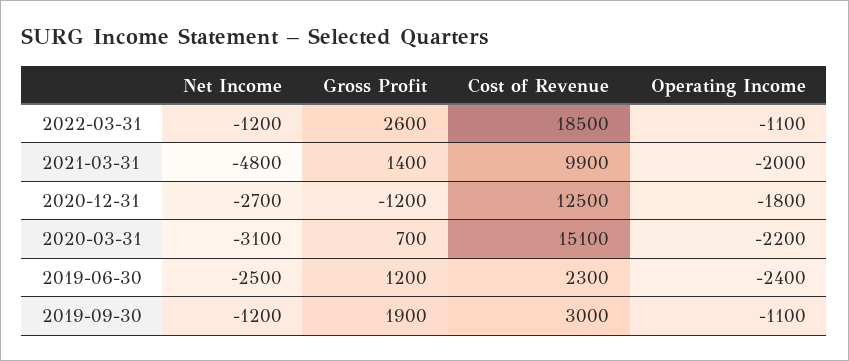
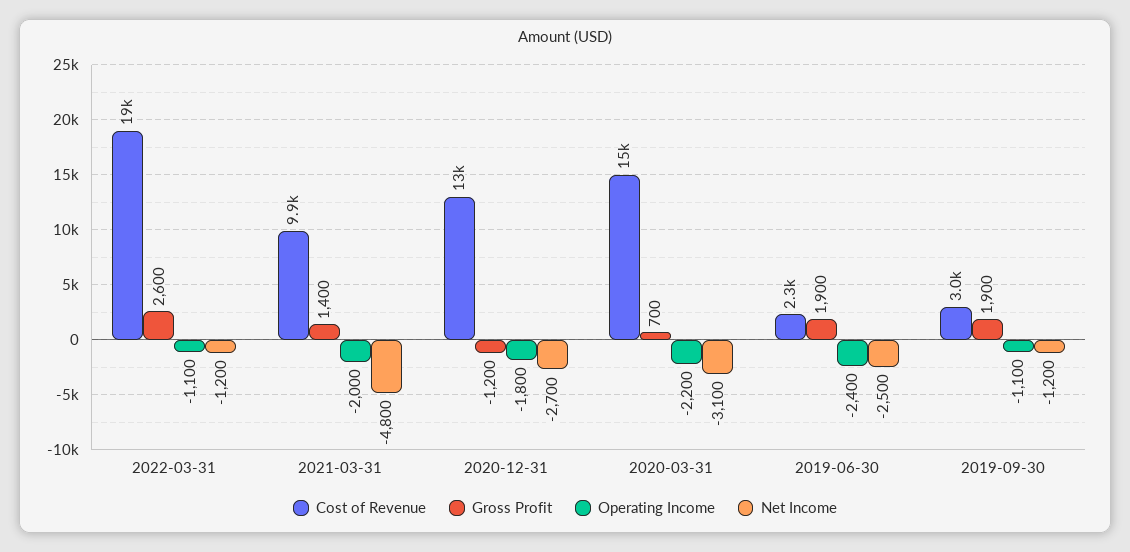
  {
    "Net Income": {
      "2022-03-31": -1200,
      "2021-03-31": -4800,
      "2020-12-31": -2700,
      "2020-03-31": -3100,
      "2019-06-30": -2500,
      "2019-09-30": -1200
    },
    "Gross Profit": {
      "2022-03-31": 2600,
      "2021-03-31": 1400,
      "2020-12-31": -1200,
      "2020-03-31": 700,
-     "2019-06-30": 1200,
+     "2019-06-30": 1900,
      "2019-09-30": 1900
    },
    "Cost of Revenue": {
      "2022-03-31": 18500,
      "2021-03-31": 9900,
      "2020-12-31": 12500,
      "2020-03-31": 15100,
      "2019-06-30": 2300,
      "2019-09-30": 3000
    },
    "Operating Income": {
      "2022-03-31": -1100,
      "2021-03-31": -2000,
      "2020-12-31": -1800,
      "2020-03-31": -2200,
      "2019-06-30": -2400,
      "2019-09-30": -1100
    }
  }

